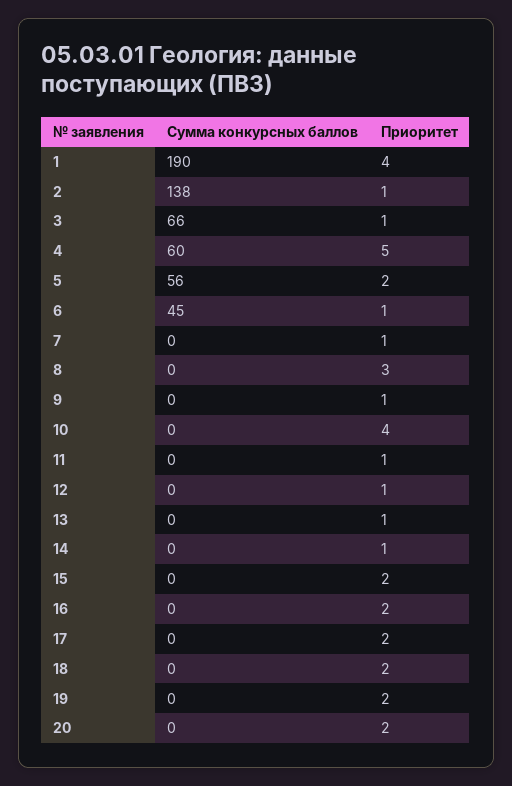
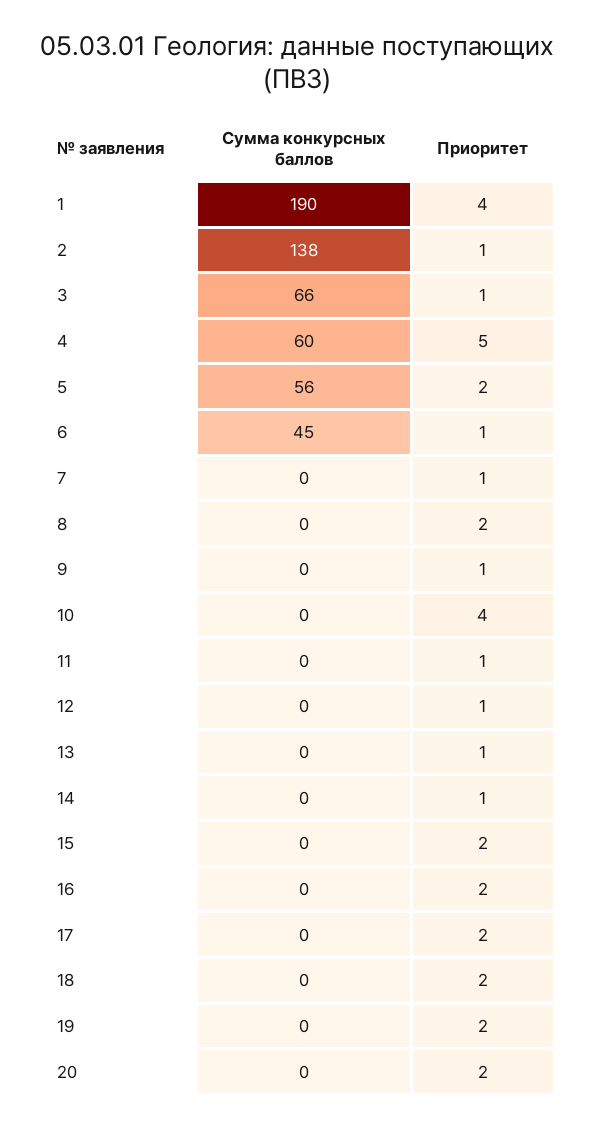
  {
    "Сумма конкурсных баллов": {
      "1": 190,
      "2": 138,
      "3": 66,
      "4": 60,
      "5": 56,
      "6": 45,
      "7": 0,
      "8": 0,
      "9": 0,
      "10": 0,
      "11": 0,
      "12": 0,
      "13": 0,
      "14": 0,
      "15": 0,
      "16": 0,
      "17": 0,
      "18": 0,
      "19": 0,
      "20": 0
    },
    "Приоритет": {
      "1": 4,
      "2": 1,
      "3": 1,
      "4": 5,
      "5": 2,
      "6": 1,
      "7": 1,
-     "8": 3,
+     "8": 2,
      "9": 1,
      "10": 4,
      "11": 1,
      "12": 1,
      "13": 1,
      "14": 1,
      "15": 2,
      "16": 2,
      "17": 2,
      "18": 2,
      "19": 2,
      "20": 2
    }
  }

